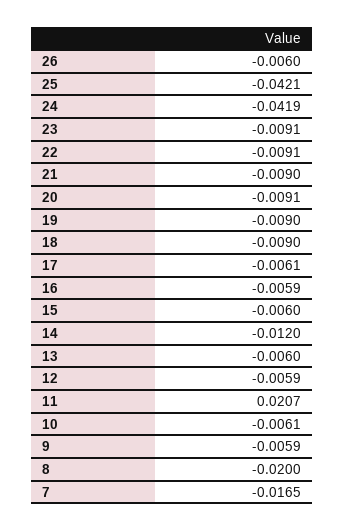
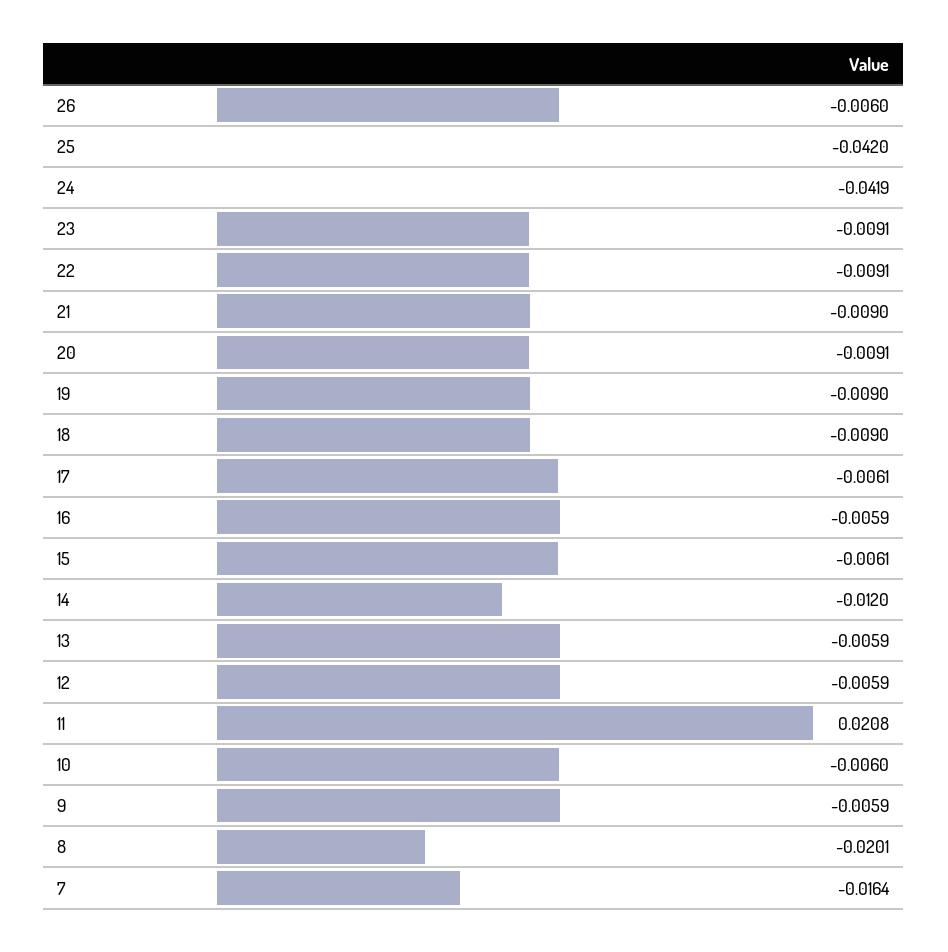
  {
    "26": -0.006,
-   "25": -0.0421,
+   "25": -0.042,
    "24": -0.0419,
    "23": -0.0091,
    "22": -0.0091,
    "21": -0.009,
    "20": -0.0091,
    "19": -0.009,
    "18": -0.009,
    "17": -0.0061,
    "16": -0.0059,
-   "15": -0.006,
+   "15": -0.0061,
    "14": -0.012,
-   "13": -0.006,
+   "13": -0.0059,
    "12": -0.0059,
-   "11": 0.0207,
+   "11": 0.0208,
-   "10": -0.0061,
+   "10": -0.006,
    "9": -0.0059,
-   "8": -0.02,
+   "8": -0.0201,
-   "7": -0.0165
+   "7": -0.0164
  }

